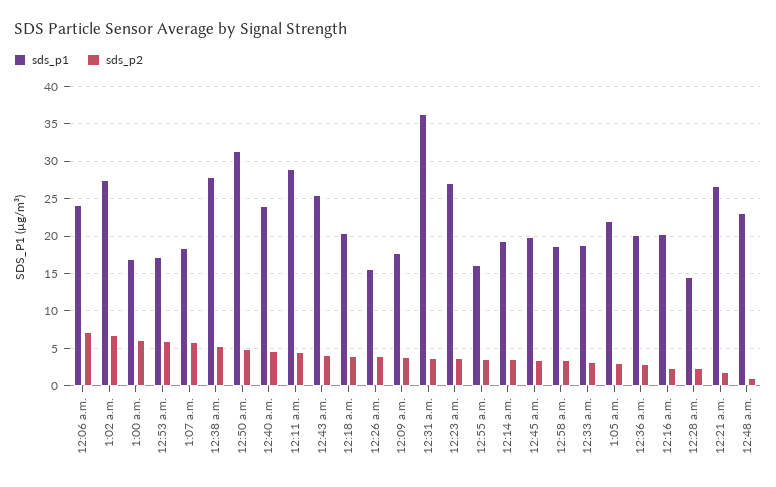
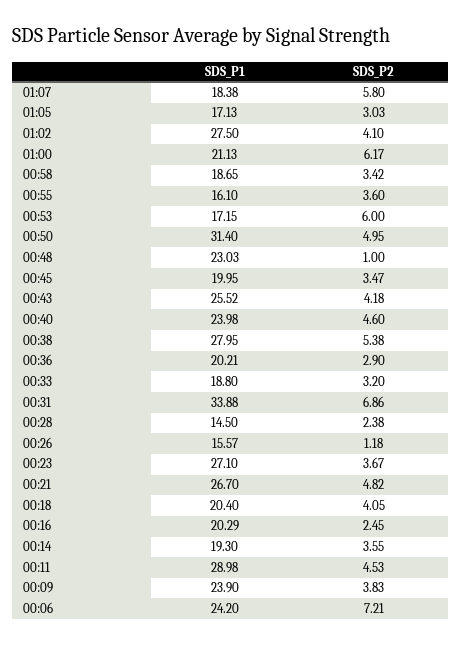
  {
    "sds_p1": {
      "12:06 a.m.": 24.2,
      "1:02 a.m.": 27.5,
-     "1:00 a.m.": 17,
+     "1:00 a.m.": 21.13,
      "12:53 a.m.": 17.15,
      "1:07 a.m.": 18.38,
      "12:38 a.m.": 27.95,
      "12:50 a.m.": 31.4,
      "12:40 a.m.": 23.98,
      "12:11 a.m.": 28.98,
      "12:43 a.m.": 25.52,
      "12:18 a.m.": 20.4,
      "12:26 a.m.": 15.57,
-     "12:09 a.m.": 18,
+     "12:09 a.m.": 23.9,
-     "12:31 a.m.": 36,
+     "12:31 a.m.": 33.88,
      "12:23 a.m.": 27.1,
      "12:55 a.m.": 16.1,
      "12:14 a.m.": 19.3,
      "12:45 a.m.": 19.95,
      "12:58 a.m.": 18.65,
      "12:33 a.m.": 18.8,
-     "1:05 a.m.": 22,
+     "1:05 a.m.": 17.13,
      "12:36 a.m.": 20.21,
      "12:16 a.m.": 20.29,
      "12:28 a.m.": 14.5,
      "12:21 a.m.": 26.7,
      "12:48 a.m.": 23.03
    },
    "sds_p2": {
      "12:06 a.m.": 7.21,
-     "1:02 a.m.": 7,
+     "1:02 a.m.": 4.1,
      "1:00 a.m.": 6.17,
      "12:53 a.m.": 6,
      "1:07 a.m.": 5.8,
      "12:38 a.m.": 5.38,
      "12:50 a.m.": 4.95,
      "12:40 a.m.": 4.6,
      "12:11 a.m.": 4.53,
      "12:43 a.m.": 4.18,
      "12:18 a.m.": 4.05,
-     "12:26 a.m.": 4,
+     "12:26 a.m.": 1.18,
      "12:09 a.m.": 3.83,
-     "12:31 a.m.": 4,
+     "12:31 a.m.": 6.86,
      "12:23 a.m.": 3.67,
      "12:55 a.m.": 3.6,
      "12:14 a.m.": 3.55,
      "12:45 a.m.": 3.47,
      "12:58 a.m.": 3.42,
      "12:33 a.m.": 3.2,
      "1:05 a.m.": 3.03,
      "12:36 a.m.": 2.9,
      "12:16 a.m.": 2.45,
      "12:28 a.m.": 2.38,
-     "12:21 a.m.": 2,
+     "12:21 a.m.": 4.82,
      "12:48 a.m.": 1
    }
  }

